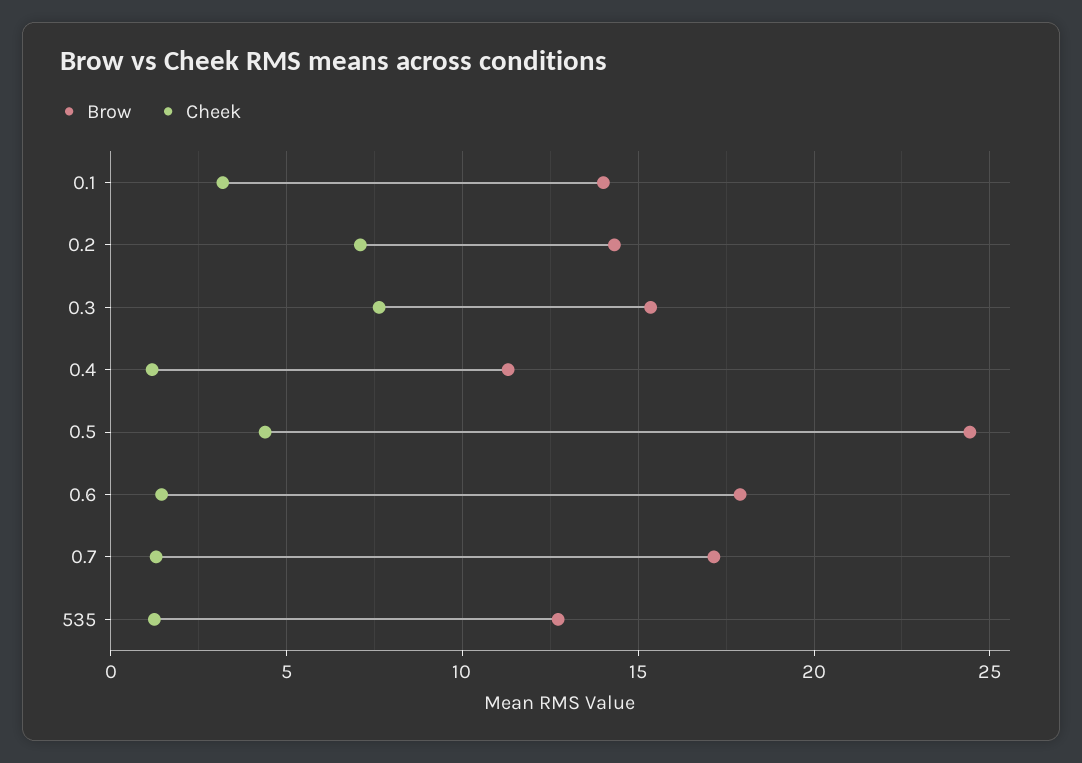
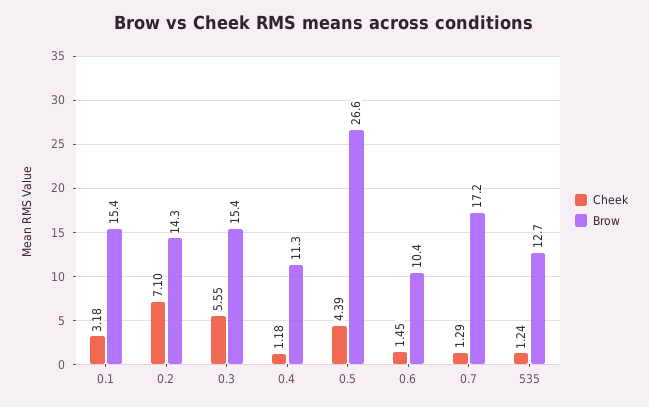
  {
    "Brow": {
-     "0.1": 14,
+     "0.1": 15.4,
      "0.2": 14.3,
      "0.3": 15.4,
      "0.4": 11.3,
-     "0.5": 24.5,
+     "0.5": 26.6,
-     "0.6": 18,
+     "0.6": 10.4,
      "0.7": 17.2,
      "535": 12.7
    },
    "Cheek": {
      "0.1": 3.18,
      "0.2": 7.1,
-     "0.3": 7.5,
+     "0.3": 5.55,
      "0.4": 1.18,
      "0.5": 4.39,
      "0.6": 1.45,
      "0.7": 1.29,
      "535": 1.24
    }
  }

